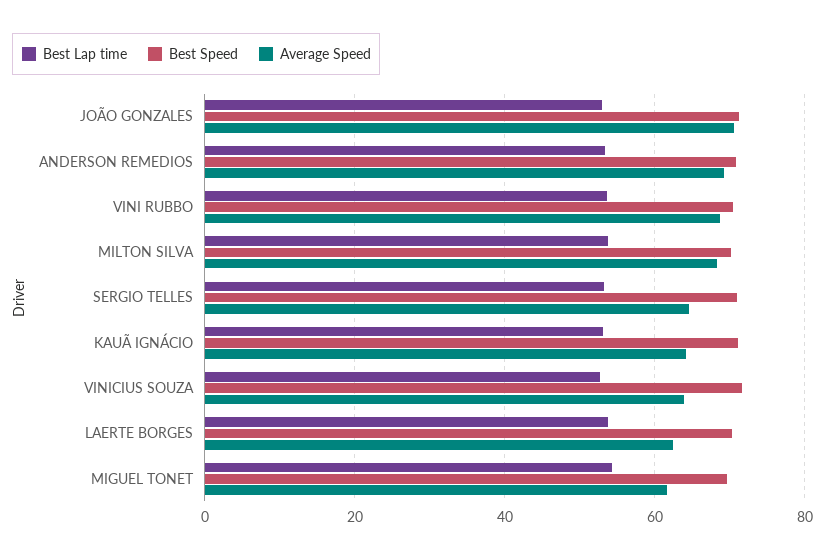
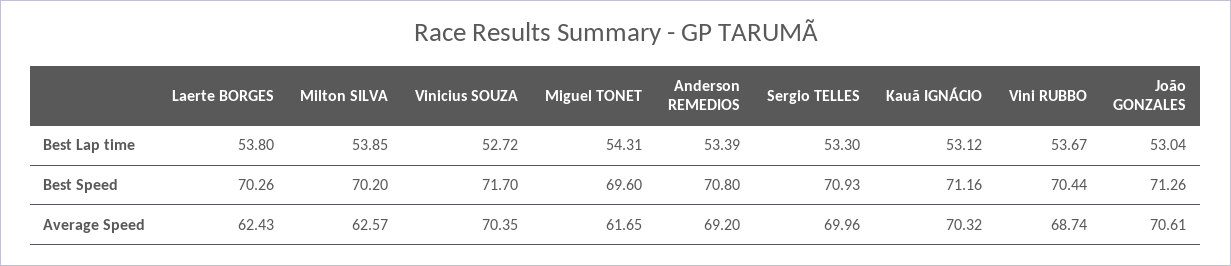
  {
    "Best Lap time": {
      "JOÃO GONZALES": 53.04,
      "ANDERSON REMEDIOS": 53.39,
      "VINI RUBBO": 53.67,
      "MILTON SILVA": 53.85,
      "SERGIO TELLES": 53.3,
      "KAUÃ IGNÁCIO": 53.12,
      "VINICIUS SOUZA": 52.72,
      "LAERTE BORGES": 53.8,
      "MIGUEL TONET": 54.31
    },
    "Best Speed": {
      "JOÃO GONZALES": 71.26,
      "ANDERSON REMEDIOS": 70.8,
      "VINI RUBBO": 70.44,
      "MILTON SILVA": 70.2,
      "SERGIO TELLES": 70.93,
      "KAUÃ IGNÁCIO": 71.16,
      "VINICIUS SOUZA": 71.7,
      "LAERTE BORGES": 70.26,
      "MIGUEL TONET": 69.6
    },
    "Average Speed": {
      "JOÃO GONZALES": 70.61,
      "ANDERSON REMEDIOS": 69.2,
      "VINI RUBBO": 68.74,
-     "MILTON SILVA": 68,
+     "MILTON SILVA": 62.57,
-     "SERGIO TELLES": 64,
+     "SERGIO TELLES": 69.96,
-     "KAUÃ IGNÁCIO": 64,
+     "KAUÃ IGNÁCIO": 70.32,
-     "VINICIUS SOUZA": 64,
+     "VINICIUS SOUZA": 70.35,
      "LAERTE BORGES": 62.43,
      "MIGUEL TONET": 61.65
    }
  }

